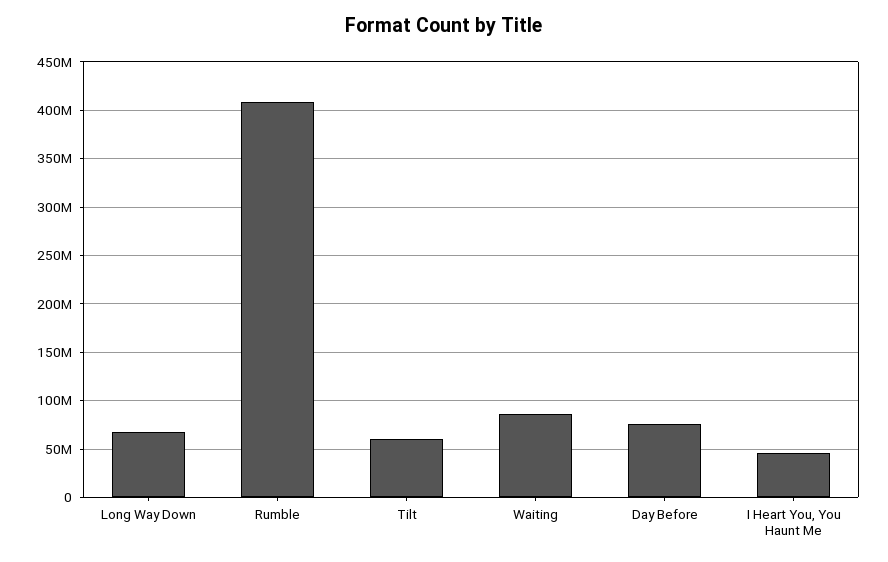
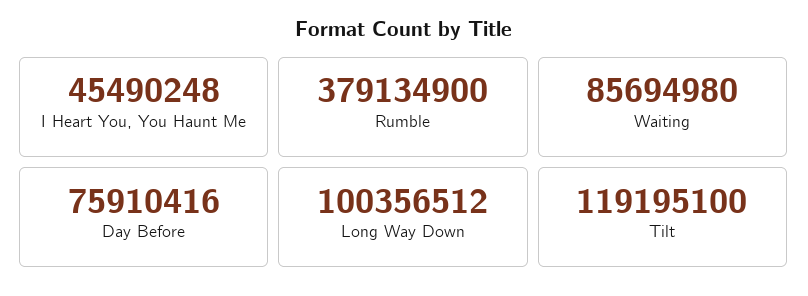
  {
-   "Long Way Down": 70000000,
+   "Long Way Down": 100356512,
-   "Rumble": 410000000,
+   "Rumble": 379134900,
-   "Tilt": 60000000,
+   "Tilt": 119195100,
    "Waiting": 85694980,
    "Day Before": 75910416,
    "I Heart You, You Haunt Me": 45490248
  }

